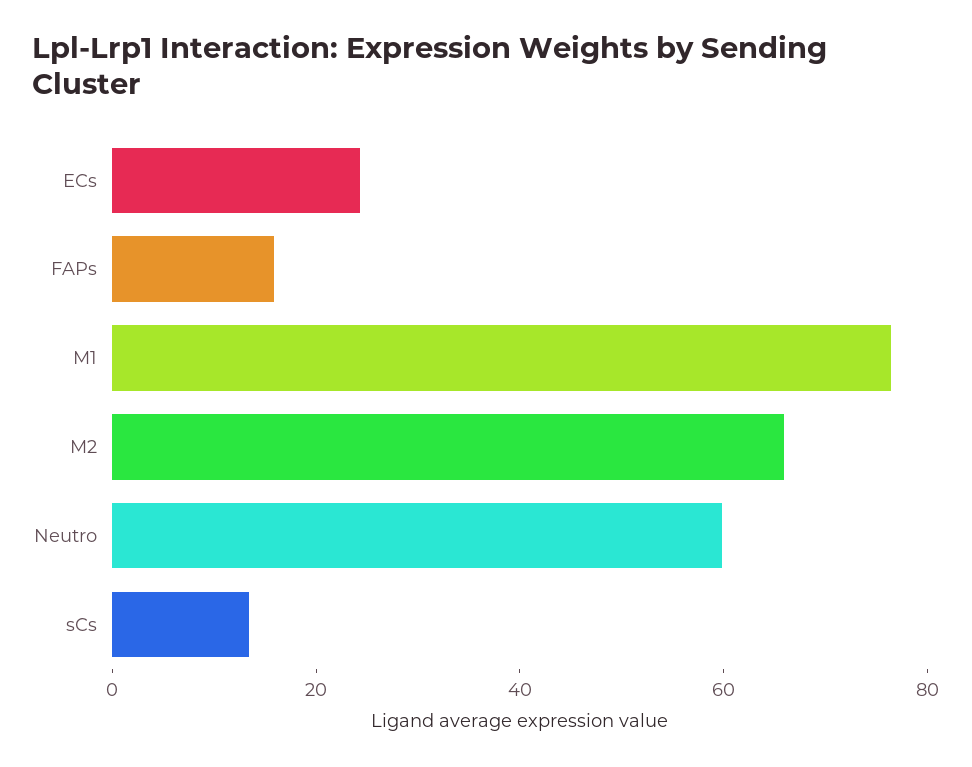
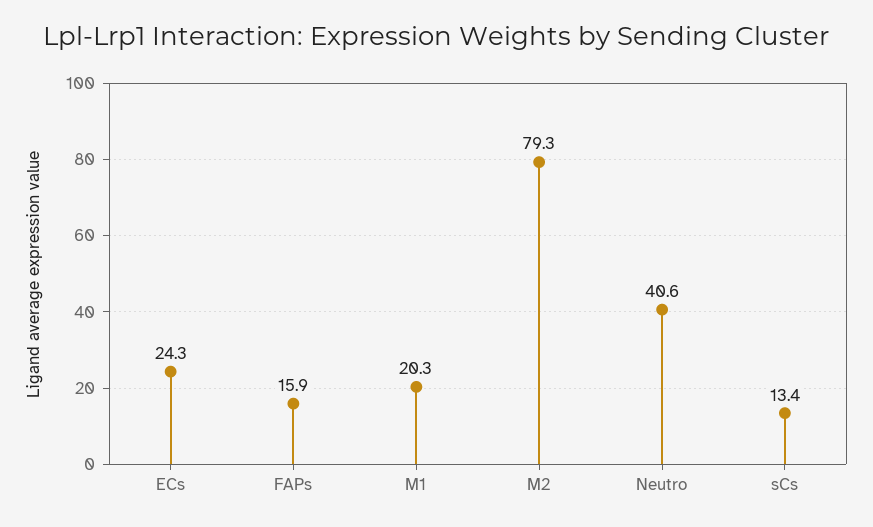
  {
    "ECs": 24.3,
    "FAPs": 15.9,
-   "M1": 75,
+   "M1": 20.3,
-   "M2": 65,
+   "M2": 79.3,
-   "Neutro": 60,
+   "Neutro": 40.6,
    "sCs": 13.4
  }

